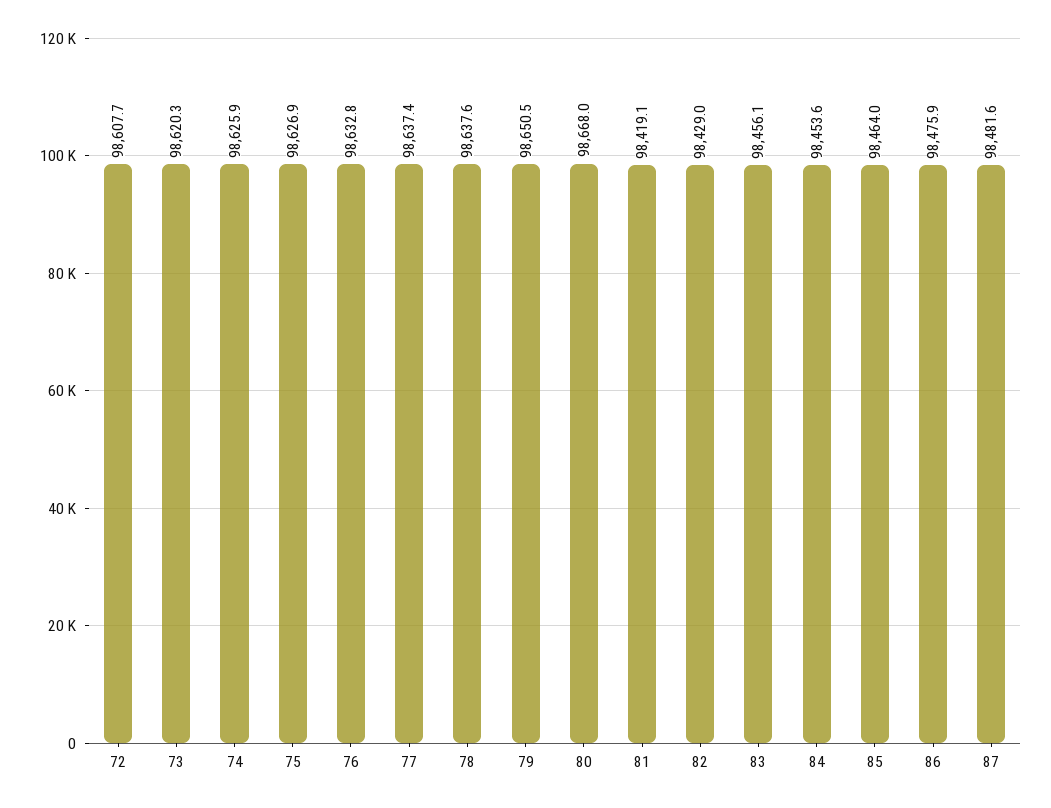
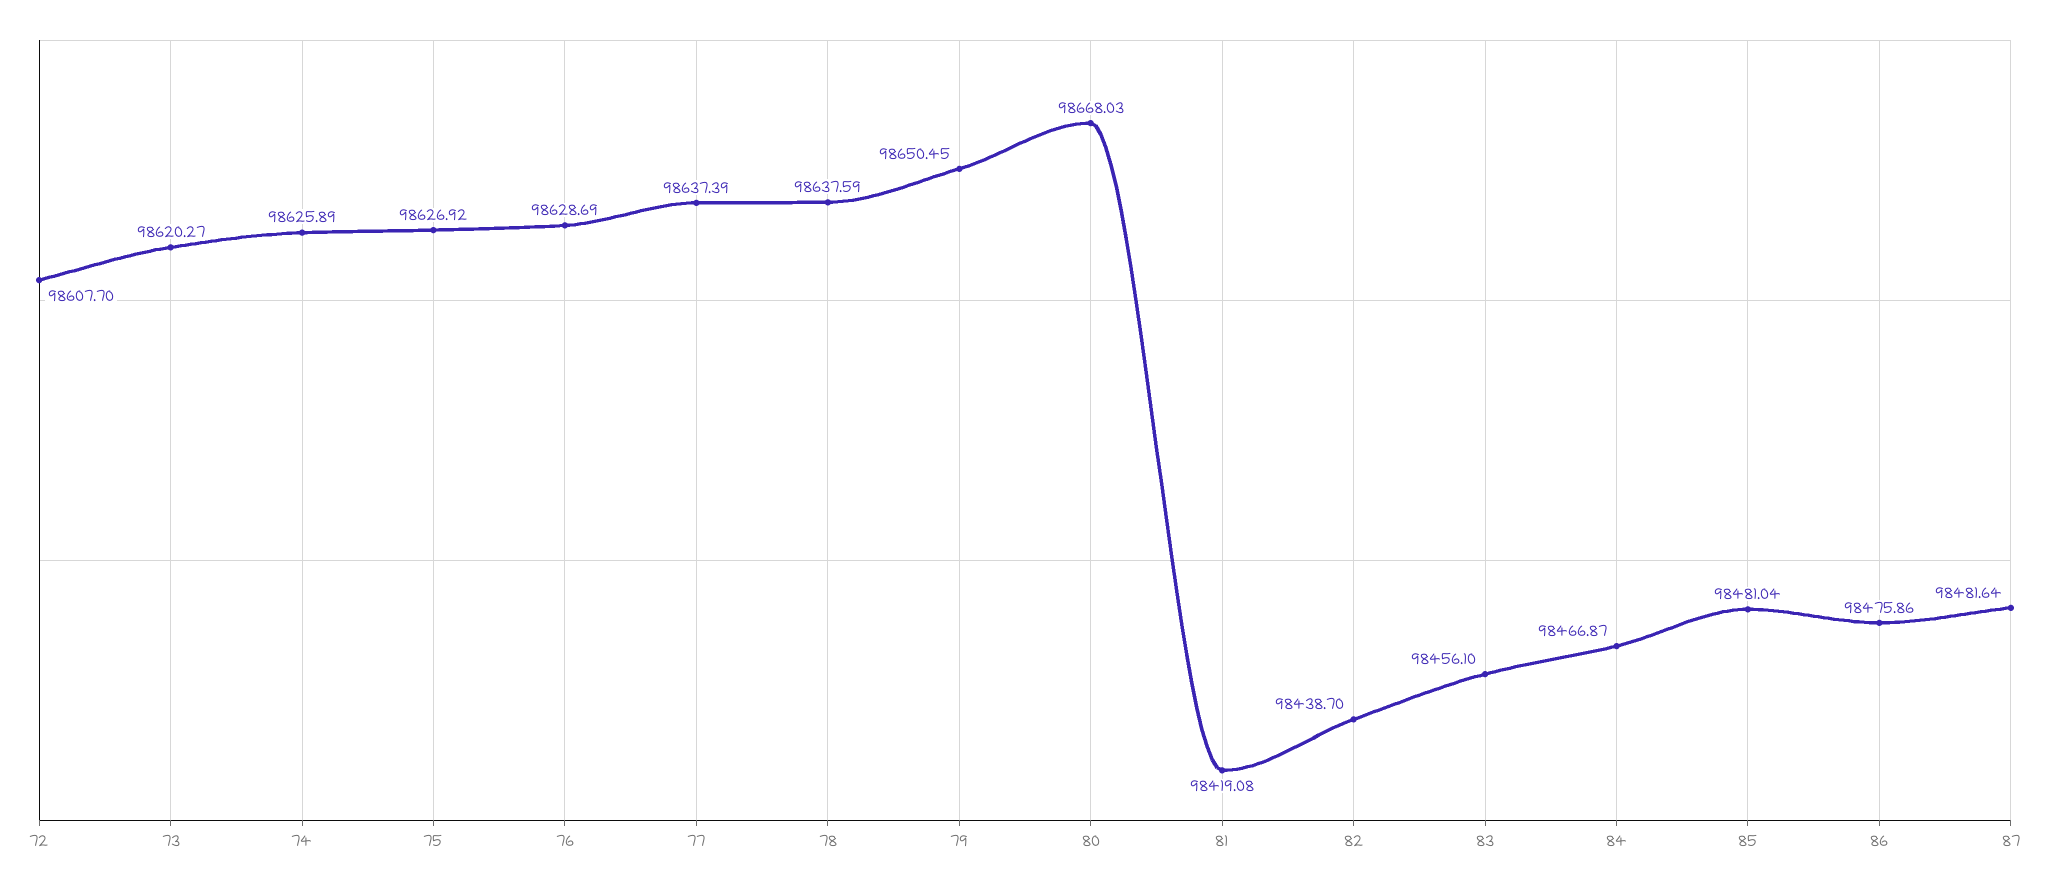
  {
    "72": 98607.7,
    "73": 98620.27,
    "74": 98625.89,
    "75": 98626.92,
-   "76": 98632.8,
+   "76": 98628.69,
    "77": 98637.39,
    "78": 98637.59,
    "79": 98650.45,
    "80": 98668.03,
    "81": 98419.08,
-   "82": 98429,
+   "82": 98438.7,
    "83": 98456.1,
-   "84": 98453.6,
+   "84": 98466.87,
-   "85": 98464,
+   "85": 98481.04,
    "86": 98475.86,
    "87": 98481.64
  }

